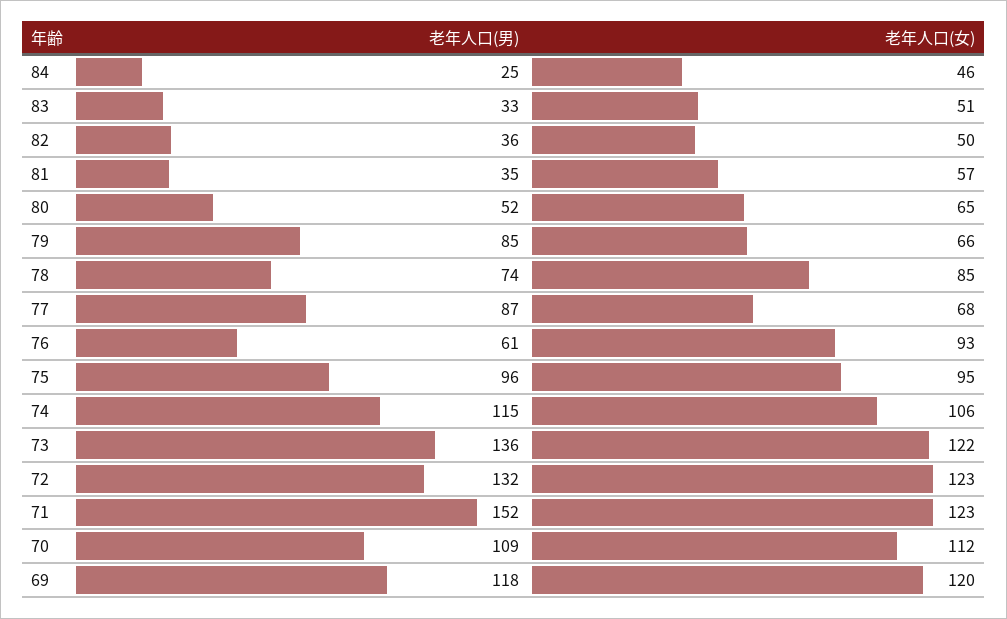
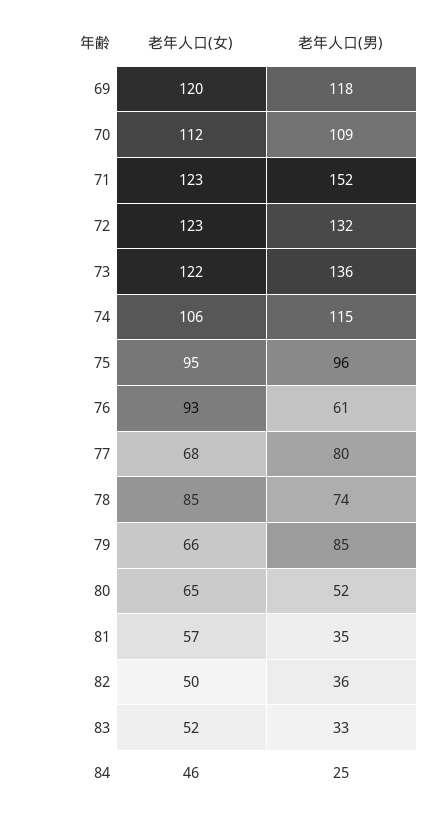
  {
    "老年人口(男)": {
      "84": 25,
      "83": 33,
      "82": 36,
      "81": 35,
      "80": 52,
      "79": 85,
      "78": 74,
-     "77": 87,
+     "77": 80,
      "76": 61,
      "75": 96,
      "74": 115,
      "73": 136,
      "72": 132,
      "71": 152,
      "70": 109,
      "69": 118
    },
    "老年人口(女)": {
      "84": 46,
-     "83": 51,
+     "83": 52,
      "82": 50,
      "81": 57,
      "80": 65,
      "79": 66,
      "78": 85,
      "77": 68,
      "76": 93,
      "75": 95,
      "74": 106,
      "73": 122,
      "72": 123,
      "71": 123,
      "70": 112,
      "69": 120
    }
  }

